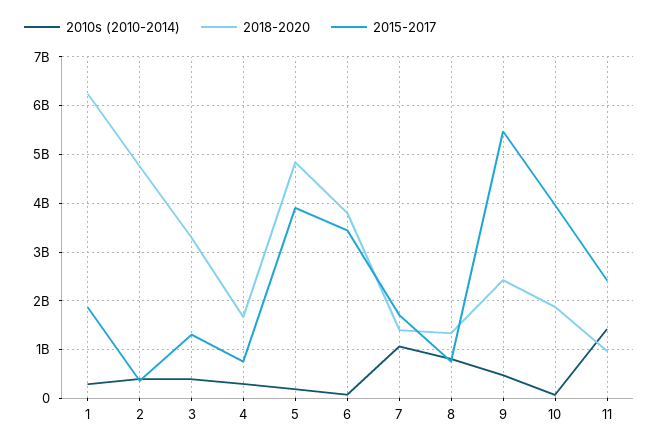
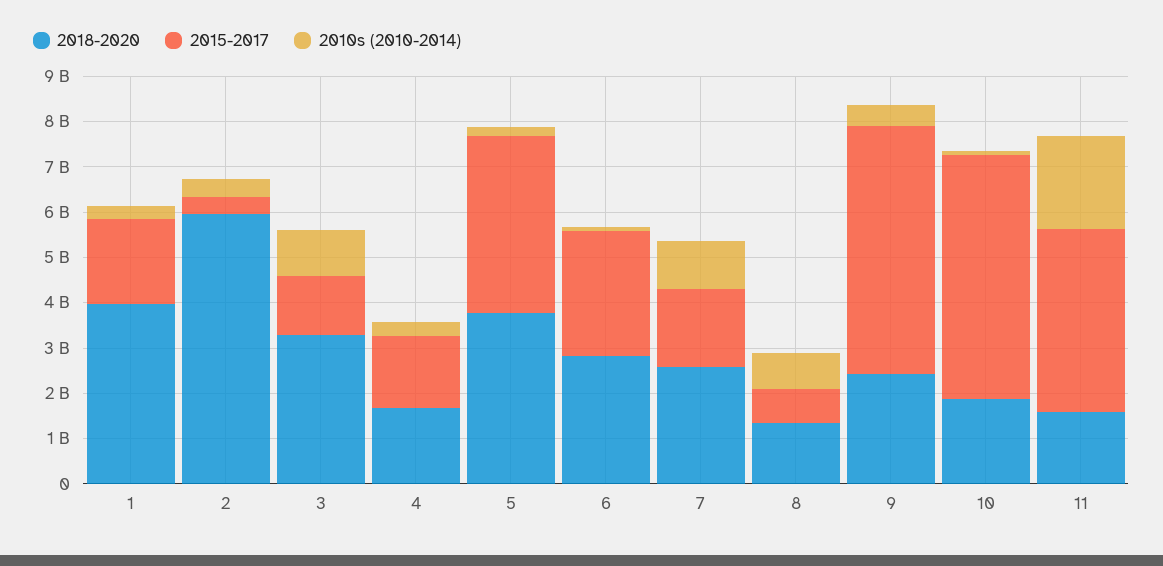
  {
    "2010s (2010-2014)": {
      "1": 200000000,
      "2": 400000000,
-     "3": 400000000,
+     "3": 1000000000,
      "4": 200000000,
      "5": 200000000,
      "6": 0,
      "7": 1000000000,
      "8": 800000000,
      "9": 400000000,
      "10": 0,
-     "11": 1400000000
+     "11": 2000000000
    },
    "2018-2020": {
-     "1": 6200000000,
+     "1": 4000000000,
-     "2": 4800000000,
+     "2": 6000000000,
      "3": 3200000000,
      "4": 1600000000,
-     "5": 4800000000,
+     "5": 3800000000,
-     "6": 3800000000,
+     "6": 2800000000,
-     "7": 1400000000,
+     "7": 2600000000,
      "8": 1400000000,
      "9": 2400000000,
      "10": 1800000000,
-     "11": 1000000000
+     "11": 1600000000
    },
    "2015-2017": {
      "1": 1800000000,
      "2": 400000000,
      "3": 1400000000,
-     "4": 800000000,
+     "4": 1600000000,
      "5": 4000000000,
-     "6": 3400000000,
+     "6": 2800000000,
      "7": 1800000000,
      "8": 800000000,
      "9": 5400000000,
-     "10": 4000000000,
+     "10": 5400000000,
-     "11": 2400000000
+     "11": 4000000000
    }
  }

